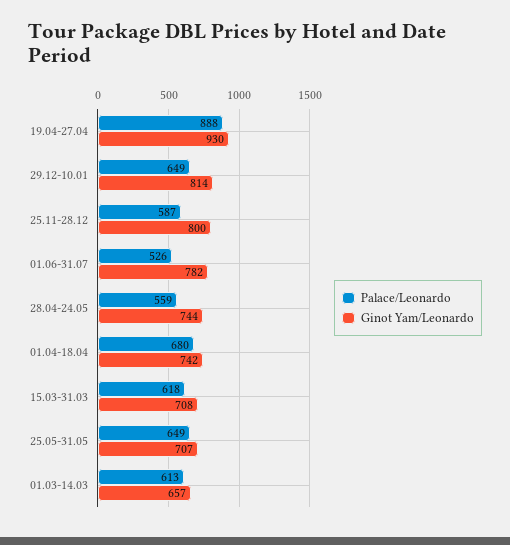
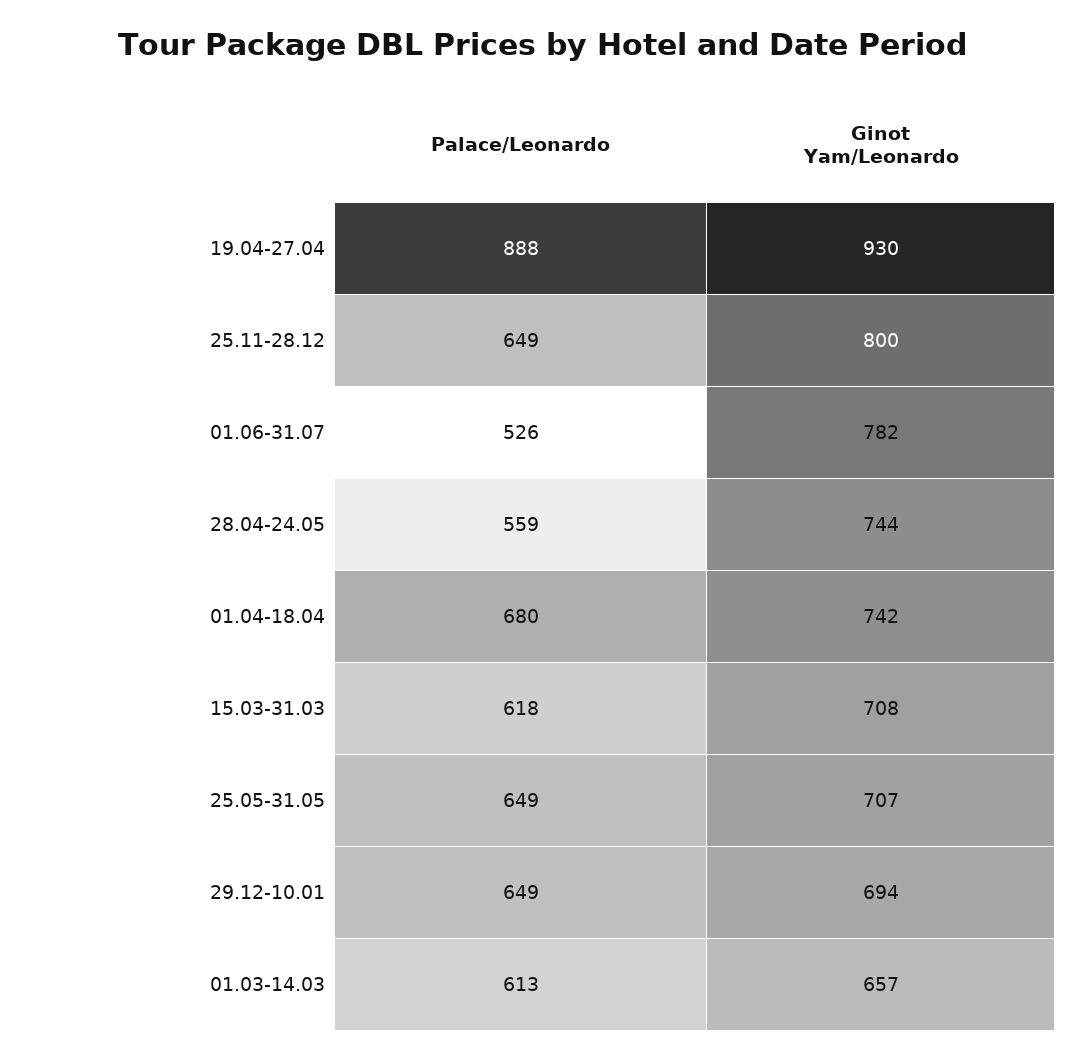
  {
    "Palace/Leonardo": {
      "19.04-27.04": 888,
      "29.12-10.01": 649,
-     "25.11-28.12": 587,
+     "25.11-28.12": 649,
      "01.06-31.07": 526,
      "28.04-24.05": 559,
      "01.04-18.04": 680,
      "15.03-31.03": 618,
      "25.05-31.05": 649,
      "01.03-14.03": 613
    },
    "Ginot Yam/Leonardo": {
      "19.04-27.04": 930,
-     "29.12-10.01": 814,
+     "29.12-10.01": 694,
      "25.11-28.12": 800,
      "01.06-31.07": 782,
      "28.04-24.05": 744,
      "01.04-18.04": 742,
      "15.03-31.03": 708,
      "25.05-31.05": 707,
      "01.03-14.03": 657
    }
  }

